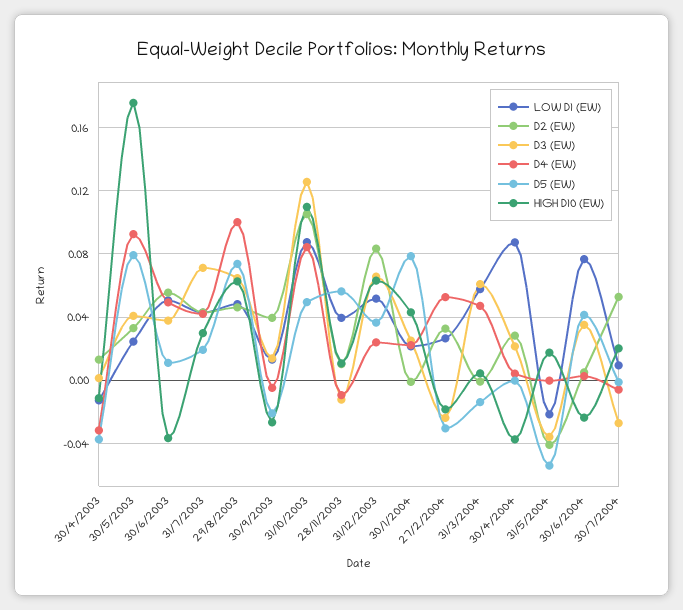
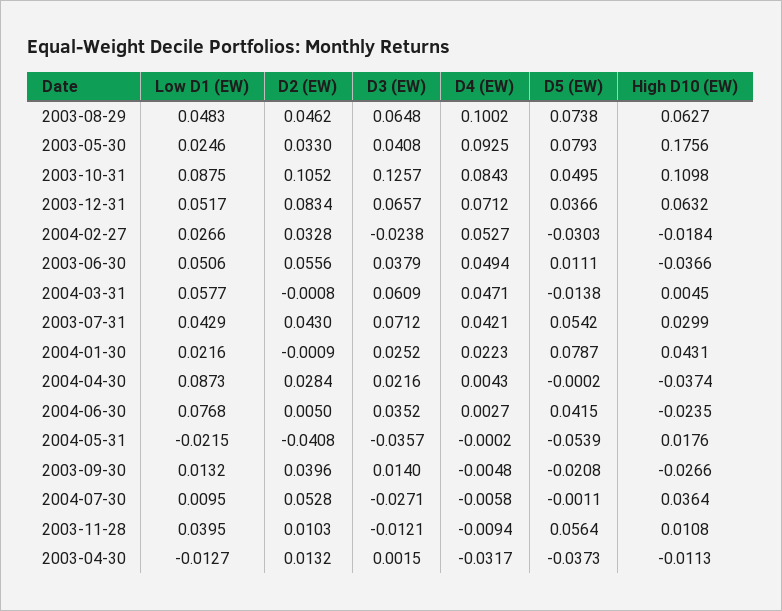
  {
    "LOW D1 (EW)": {
      "30/4/2003": -0.0127,
      "30/5/2003": 0.0246,
      "30/6/2003": 0.0506,
      "31/7/2003": 0.0429,
      "29/8/2003": 0.0483,
      "30/9/2003": 0.0132,
      "31/10/2003": 0.0875,
      "28/11/2003": 0.0395,
      "31/12/2003": 0.0517,
      "30/1/2004": 0.0216,
      "27/2/2004": 0.0266,
      "31/3/2004": 0.0577,
      "30/4/2004": 0.0873,
      "31/5/2004": -0.0215,
      "30/6/2004": 0.0768,
      "30/7/2004": 0.0095
    },
    "D2 (EW)": {
      "30/4/2003": 0.0132,
      "30/5/2003": 0.033,
      "30/6/2003": 0.0556,
      "31/7/2003": 0.043,
      "29/8/2003": 0.0462,
      "30/9/2003": 0.0396,
      "31/10/2003": 0.1052,
      "28/11/2003": 0.0103,
      "31/12/2003": 0.0834,
      "30/1/2004": -0.0009,
      "27/2/2004": 0.0328,
      "31/3/2004": -0.0008,
      "30/4/2004": 0.0284,
      "31/5/2004": -0.0408,
      "30/6/2004": 0.005,
      "30/7/2004": 0.0528
    },
    "D3 (EW)": {
      "30/4/2003": 0.0015,
      "30/5/2003": 0.0408,
      "30/6/2003": 0.0379,
      "31/7/2003": 0.0712,
      "29/8/2003": 0.0648,
      "30/9/2003": 0.014,
      "31/10/2003": 0.1257,
      "28/11/2003": -0.0121,
      "31/12/2003": 0.0657,
      "30/1/2004": 0.0252,
      "27/2/2004": -0.0238,
      "31/3/2004": 0.0609,
      "30/4/2004": 0.0216,
      "31/5/2004": -0.0357,
      "30/6/2004": 0.0352,
      "30/7/2004": -0.0271
    },
    "D4 (EW)": {
      "30/4/2003": -0.0317,
      "30/5/2003": 0.0925,
      "30/6/2003": 0.0494,
      "31/7/2003": 0.0421,
      "29/8/2003": 0.1002,
      "30/9/2003": -0.0048,
      "31/10/2003": 0.0843,
      "28/11/2003": -0.0094,
-     "31/12/2003": 0.025,
+     "31/12/2003": 0.0712,
      "30/1/2004": 0.0223,
      "27/2/2004": 0.0527,
      "31/3/2004": 0.0471,
      "30/4/2004": 0.0043,
      "31/5/2004": -0.0002,
      "30/6/2004": 0.0027,
      "30/7/2004": -0.0058
    },
    "D5 (EW)": {
      "30/4/2003": -0.0373,
      "30/5/2003": 0.0793,
      "30/6/2003": 0.0111,
-     "31/7/2003": 0.02,
+     "31/7/2003": 0.0542,
      "29/8/2003": 0.0738,
      "30/9/2003": -0.0208,
      "31/10/2003": 0.0495,
      "28/11/2003": 0.0564,
      "31/12/2003": 0.0366,
      "30/1/2004": 0.0787,
      "27/2/2004": -0.0303,
      "31/3/2004": -0.0138,
      "30/4/2004": -0.0002,
      "31/5/2004": -0.0539,
      "30/6/2004": 0.0415,
      "30/7/2004": -0.0011
    },
    "HIGH D10 (EW)": {
      "30/4/2003": -0.0113,
      "30/5/2003": 0.1756,
      "30/6/2003": -0.0366,
      "31/7/2003": 0.0299,
      "29/8/2003": 0.0627,
      "30/9/2003": -0.0266,
      "31/10/2003": 0.1098,
      "28/11/2003": 0.0108,
      "31/12/2003": 0.0632,
      "30/1/2004": 0.0431,
      "27/2/2004": -0.0184,
      "31/3/2004": 0.0045,
      "30/4/2004": -0.0374,
      "31/5/2004": 0.0176,
      "30/6/2004": -0.0235,
-     "30/7/2004": 0.02
+     "30/7/2004": 0.0364
    }
  }

